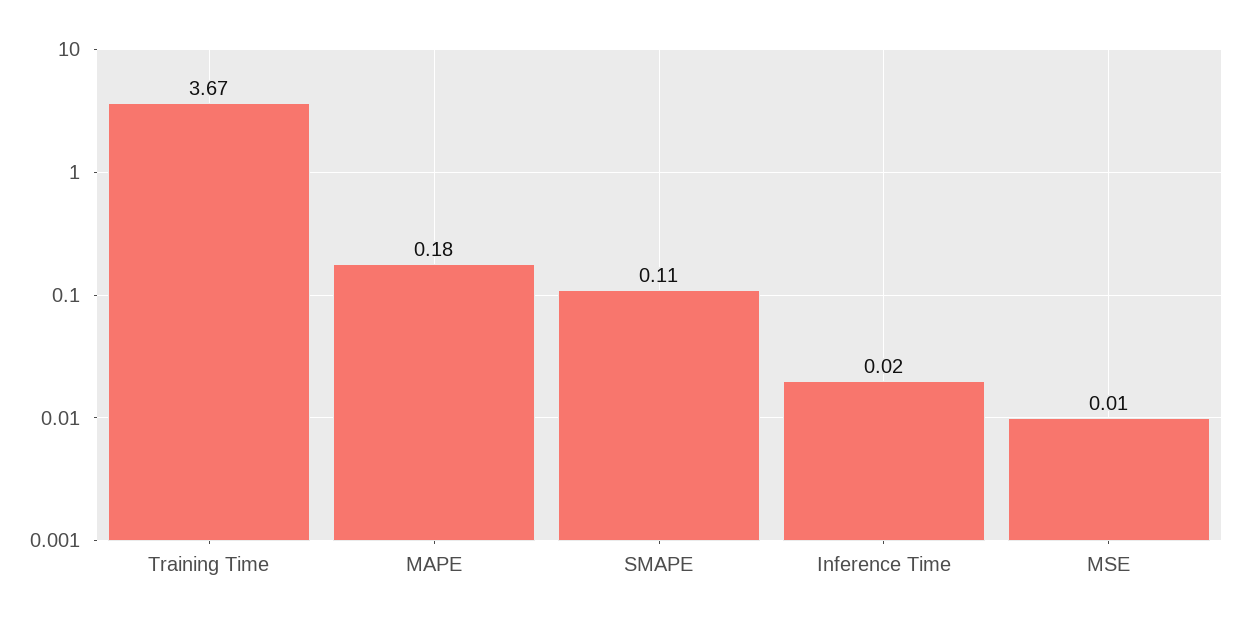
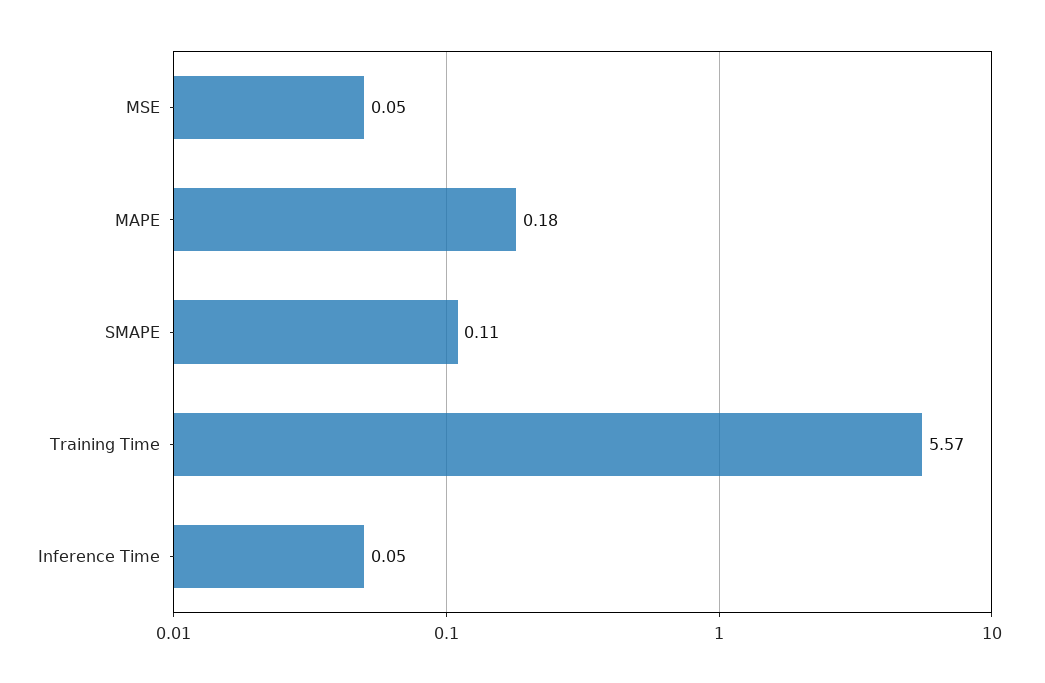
  {
-   "Training Time": 3.67,
+   "Training Time": 5.57,
    "MAPE": 0.18,
    "SMAPE": 0.11,
-   "Inference Time": 0.02,
+   "Inference Time": 0.05,
-   "MSE": 0.01
+   "MSE": 0.05
  }

